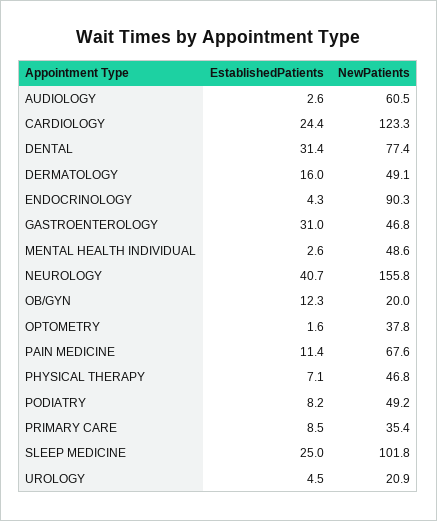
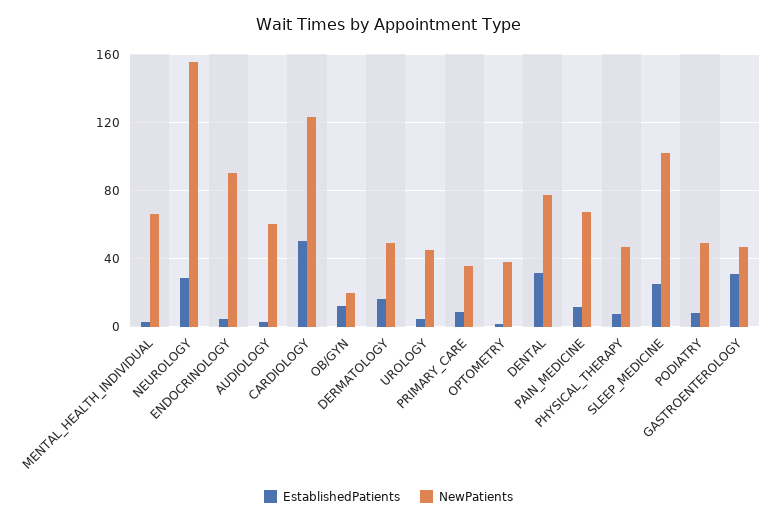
  {
    "EstablishedPatients": {
      "AUDIOLOGY": 2.6,
-     "CARDIOLOGY": 24.4,
+     "CARDIOLOGY": 50,
      "DENTAL": 31.4,
      "DERMATOLOGY": 16,
      "ENDOCRINOLOGY": 4.3,
      "GASTROENTEROLOGY": 31,
      "MENTAL HEALTH INDIVIDUAL": 2.6,
-     "NEUROLOGY": 40.7,
+     "NEUROLOGY": 30,
      "OB/GYN": 12.3,
      "OPTOMETRY": 1.6,
      "PAIN MEDICINE": 11.4,
      "PHYSICAL THERAPY": 7.1,
      "PODIATRY": 8.2,
      "PRIMARY CARE": 8.5,
      "SLEEP MEDICINE": 25,
      "UROLOGY": 4.5
    },
    "NewPatients": {
      "AUDIOLOGY": 60.5,
      "CARDIOLOGY": 123.3,
      "DENTAL": 77.4,
      "DERMATOLOGY": 49.1,
      "ENDOCRINOLOGY": 90.3,
      "GASTROENTEROLOGY": 46.8,
-     "MENTAL HEALTH INDIVIDUAL": 48.6,
+     "MENTAL HEALTH INDIVIDUAL": 65,
      "NEUROLOGY": 155.8,
      "OB/GYN": 20,
      "OPTOMETRY": 37.8,
      "PAIN MEDICINE": 67.6,
      "PHYSICAL THERAPY": 46.8,
      "PODIATRY": 49.2,
      "PRIMARY CARE": 35.4,
      "SLEEP MEDICINE": 101.8,
-     "UROLOGY": 20.9
+     "UROLOGY": 45
    }
  }

